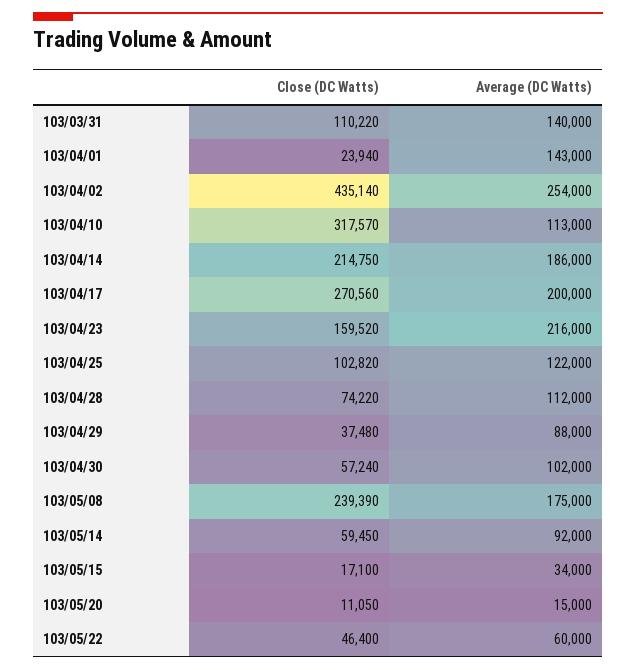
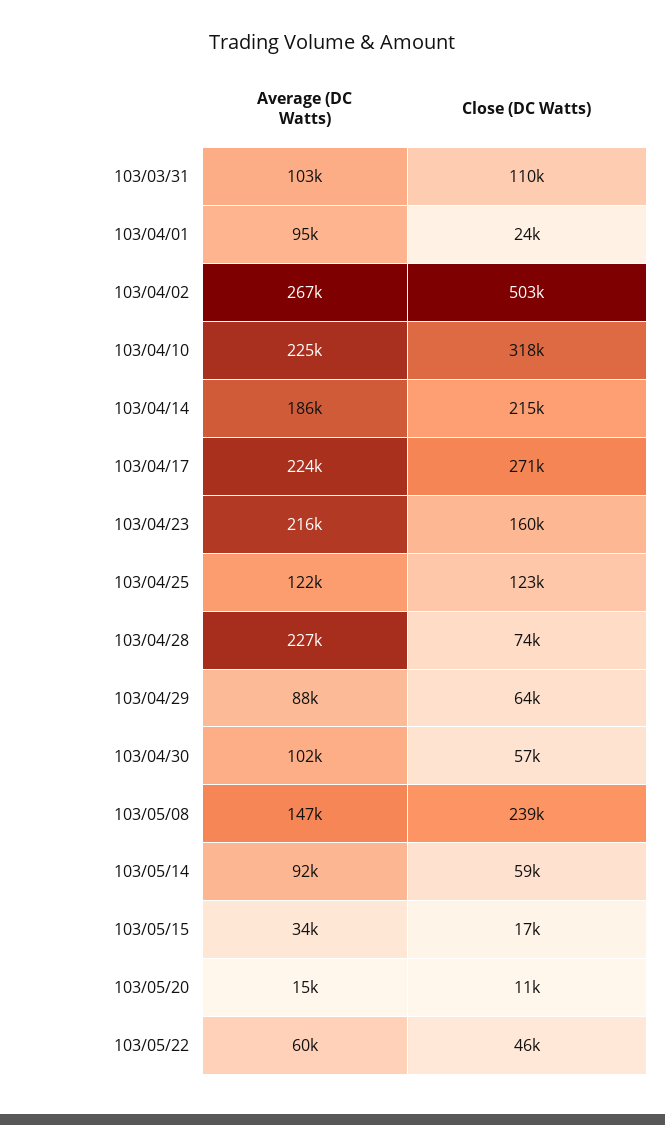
  {
    "Close (DC Watts)": {
      "103/03/31": 110220,
      "103/04/01": 23940,
-     "103/04/02": 435140,
+     "103/04/02": 503000,
      "103/04/10": 317570,
      "103/04/14": 214750,
      "103/04/17": 270560,
      "103/04/23": 159520,
-     "103/04/25": 102820,
+     "103/04/25": 123000,
      "103/04/28": 74220,
-     "103/04/29": 37480,
+     "103/04/29": 64000,
      "103/04/30": 57240,
      "103/05/08": 239390,
      "103/05/14": 59450,
      "103/05/15": 17100,
      "103/05/20": 11050,
      "103/05/22": 46400
    },
    "Average (DC Watts)": {
-     "103/03/31": 140000,
+     "103/03/31": 103000,
-     "103/04/01": 143000,
+     "103/04/01": 95000,
-     "103/04/02": 254000,
+     "103/04/02": 267000,
-     "103/04/10": 113000,
+     "103/04/10": 225000,
      "103/04/14": 186000,
-     "103/04/17": 200000,
+     "103/04/17": 224000,
      "103/04/23": 216000,
      "103/04/25": 122000,
-     "103/04/28": 112000,
+     "103/04/28": 227000,
      "103/04/29": 88000,
      "103/04/30": 102000,
-     "103/05/08": 175000,
+     "103/05/08": 147000,
      "103/05/14": 92000,
      "103/05/15": 34000,
      "103/05/20": 15000,
      "103/05/22": 60000
    }
  }

